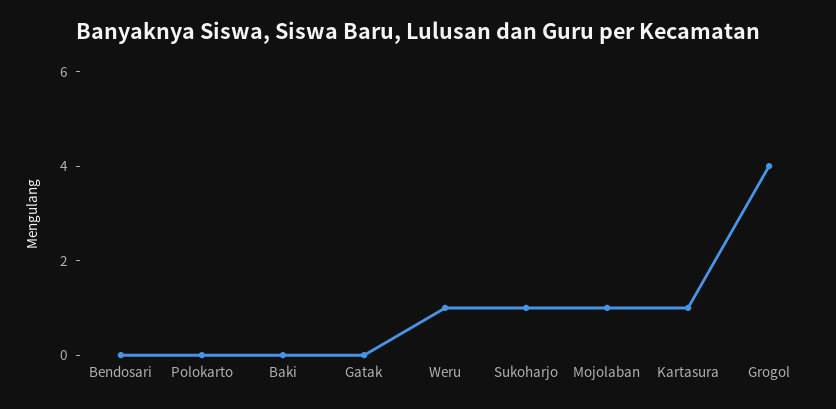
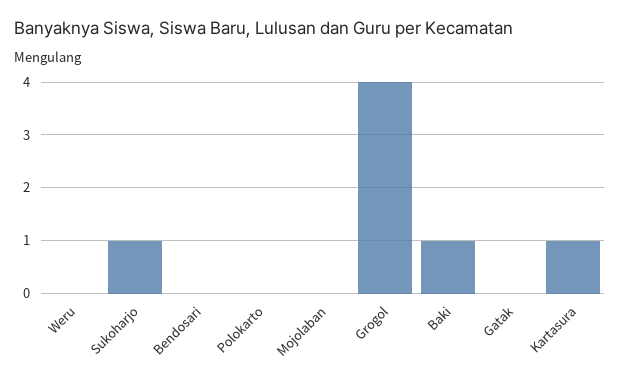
  {
    "Bendosari": 0,
    "Polokarto": 0,
-   "Baki": 0,
+   "Baki": 1,
    "Gatak": 0,
-   "Weru": 1,
+   "Weru": 0,
    "Sukoharjo": 1,
-   "Mojolaban": 1,
+   "Mojolaban": 0,
    "Kartasura": 1,
    "Grogol": 4
  }

